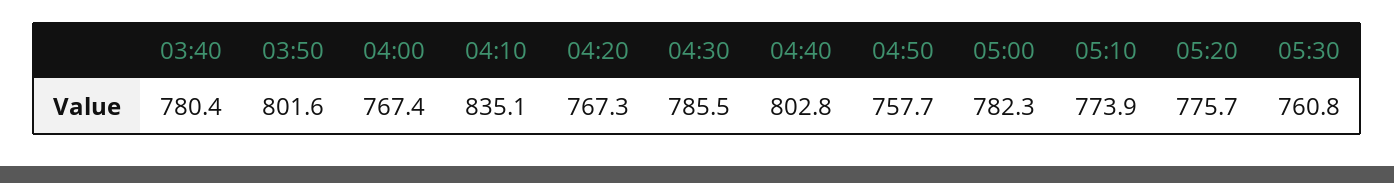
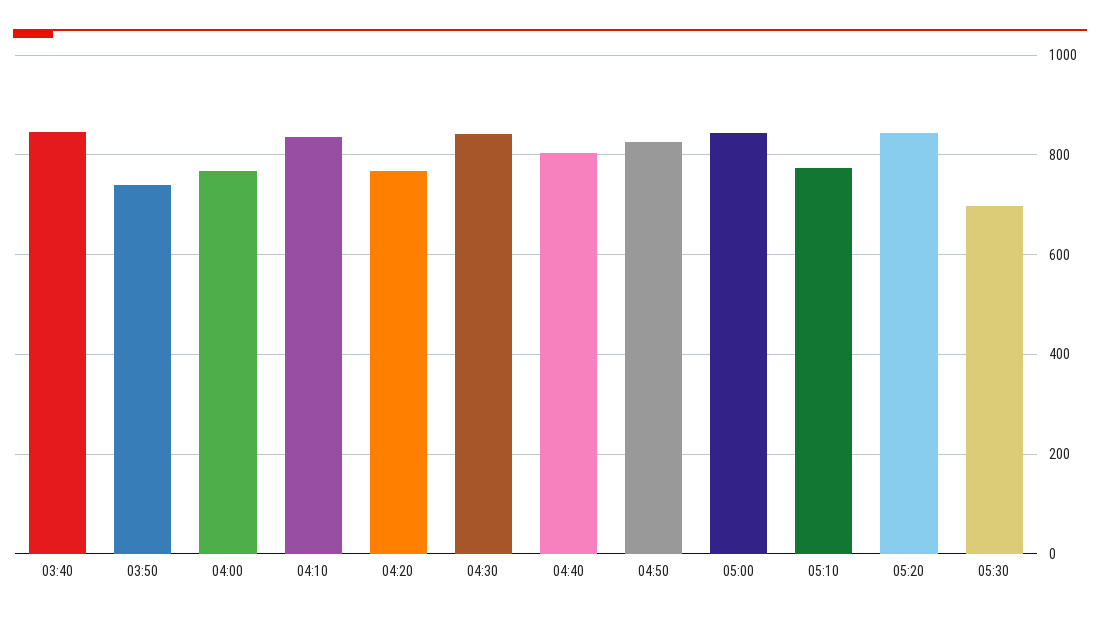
  {
-   "03:40": 780.4,
+   "03:40": 840,
-   "03:50": 801.6,
+   "03:50": 740,
    "04:00": 767.4,
    "04:10": 835.1,
    "04:20": 767.3,
-   "04:30": 785.5,
+   "04:30": 840,
    "04:40": 802.8,
-   "04:50": 757.7,
+   "04:50": 820,
-   "05:00": 782.3,
+   "05:00": 840,
    "05:10": 773.9,
-   "05:20": 775.7,
+   "05:20": 840,
-   "05:30": 760.8
+   "05:30": 700
  }

